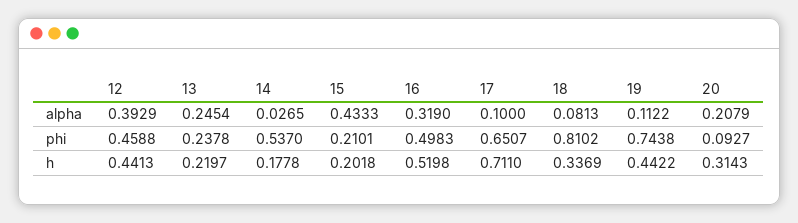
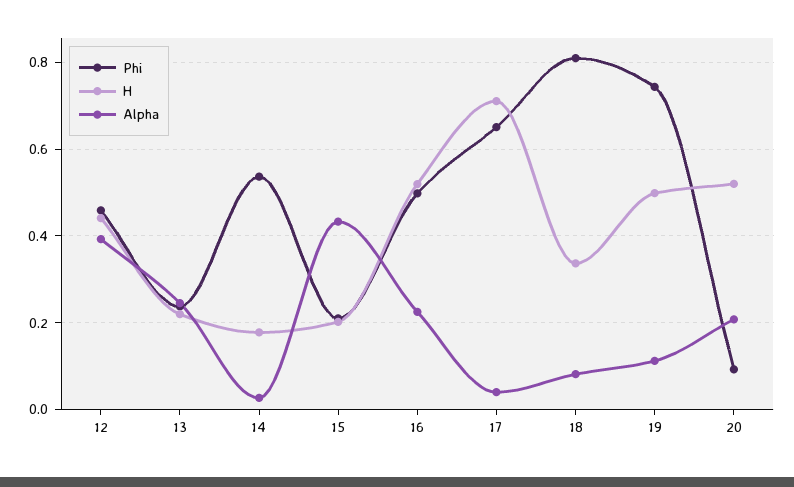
  {
    "alpha": {
      "12": 0.3929,
      "13": 0.2454,
      "14": 0.0265,
      "15": 0.4333,
-     "16": 0.319,
+     "16": 0.22,
-     "17": 0.1,
+     "17": 0.04,
      "18": 0.0813,
      "19": 0.1122,
      "20": 0.2079
    },
    "phi": {
      "12": 0.4588,
      "13": 0.2378,
      "14": 0.537,
      "15": 0.2101,
      "16": 0.4983,
      "17": 0.6507,
      "18": 0.8102,
      "19": 0.7438,
      "20": 0.0927
    },
    "h": {
      "12": 0.4413,
      "13": 0.2197,
      "14": 0.1778,
      "15": 0.2018,
      "16": 0.5198,
      "17": 0.711,
      "18": 0.3369,
-     "19": 0.4422,
+     "19": 0.5,
-     "20": 0.3143
+     "20": 0.52
    }
  }

